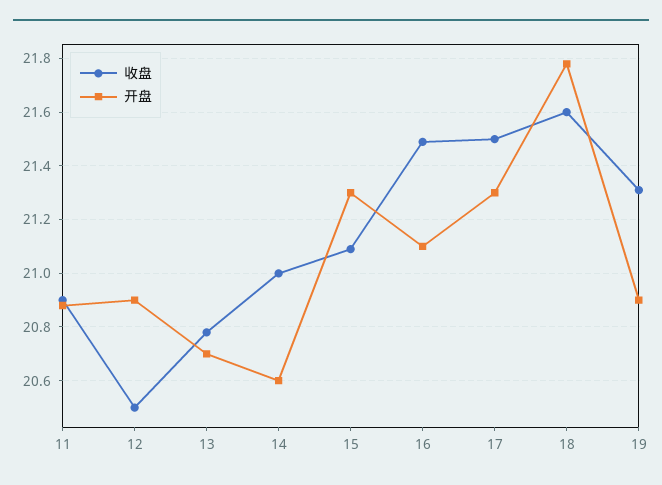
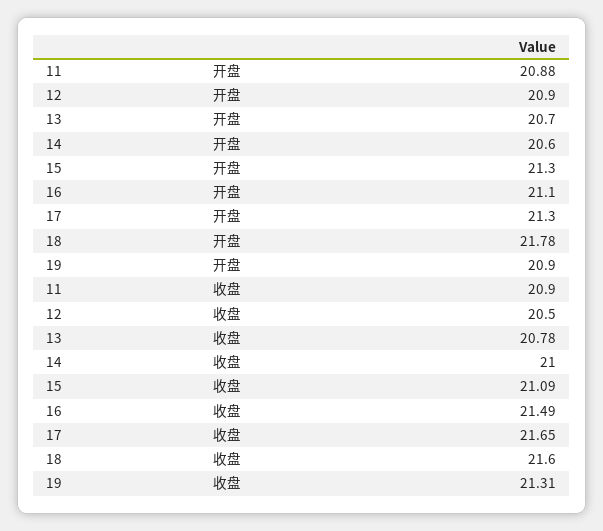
  {
    "收盘": {
      "11": 20.9,
      "12": 20.5,
      "13": 20.78,
      "14": 21,
      "15": 21.09,
      "16": 21.49,
-     "17": 21.5,
+     "17": 21.65,
      "18": 21.6,
      "19": 21.31
    },
    "开盘": {
      "11": 20.88,
      "12": 20.9,
      "13": 20.7,
      "14": 20.6,
      "15": 21.3,
      "16": 21.1,
      "17": 21.3,
      "18": 21.78,
      "19": 20.9
    }
  }

